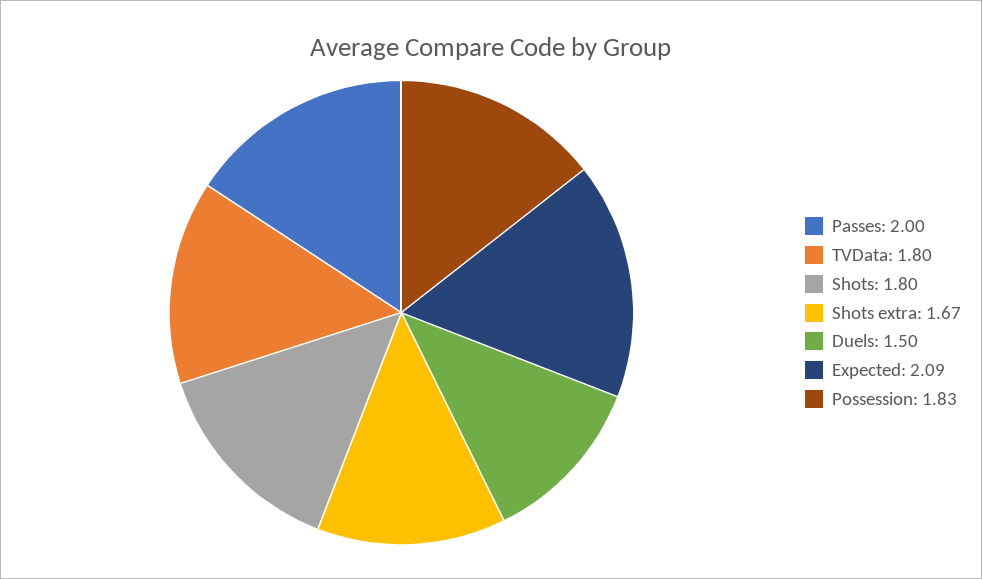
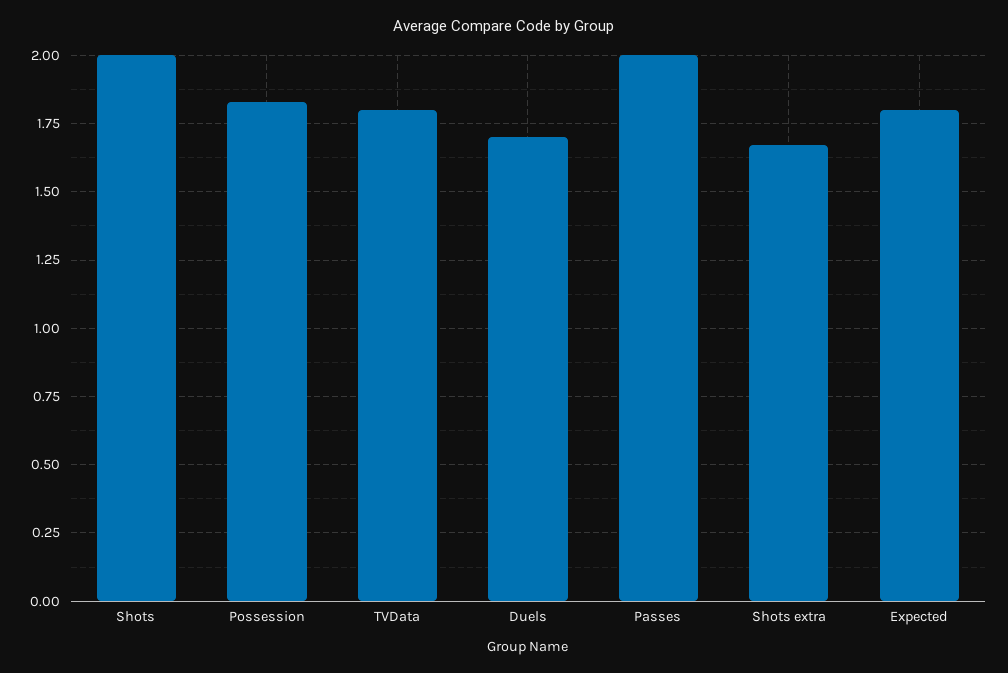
  {
    "Passes": 2,
    "TVData": 1.8,
-   "Shots": 1.8,
+   "Shots": 2,
    "Shots extra": 1.67,
-   "Duels": 1.5,
+   "Duels": 1.7,
-   "Expected": 2.09,
+   "Expected": 1.8,
    "Possession": 1.83
  }

